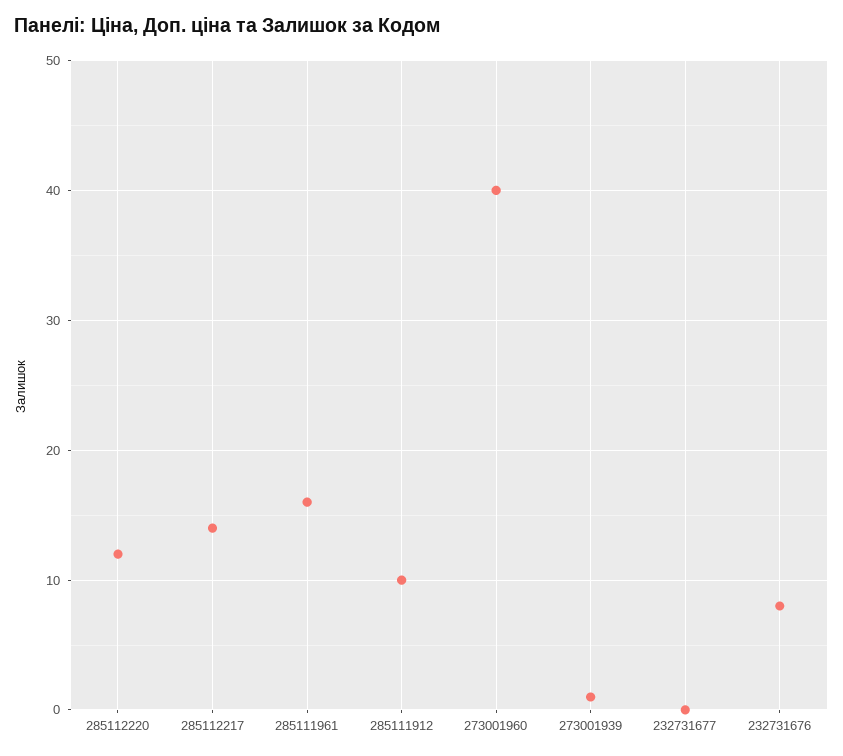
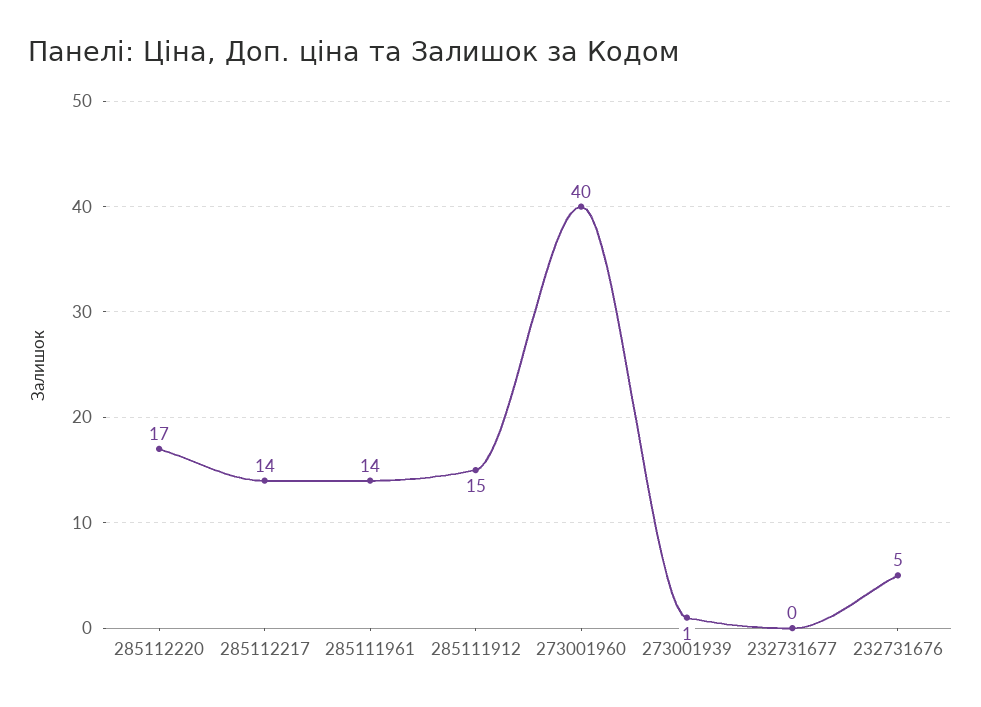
  {
-   "285112220": 12,
+   "285112220": 17,
    "285112217": 14,
-   "285111961": 16,
+   "285111961": 14,
-   "285111912": 10,
+   "285111912": 15,
    "273001960": 40,
    "273001939": 1,
    "232731677": 0,
-   "232731676": 8
+   "232731676": 5
  }

